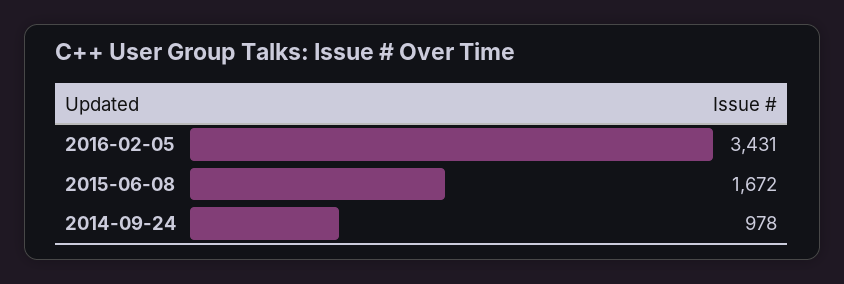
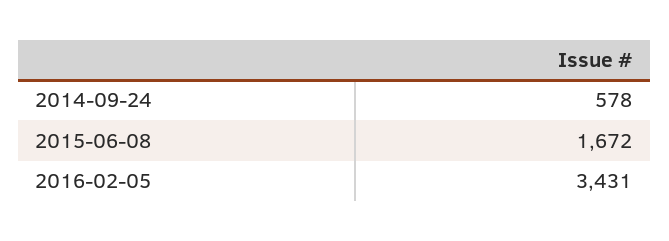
  {
    "2016-02-05": 3431,
    "2015-06-08": 1672,
-   "2014-09-24": 978
+   "2014-09-24": 578
  }

